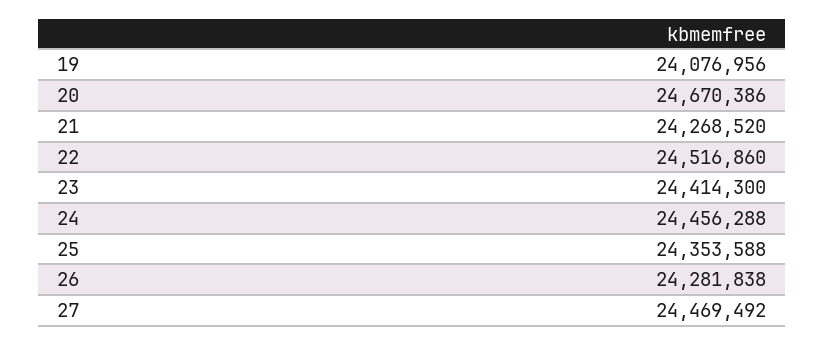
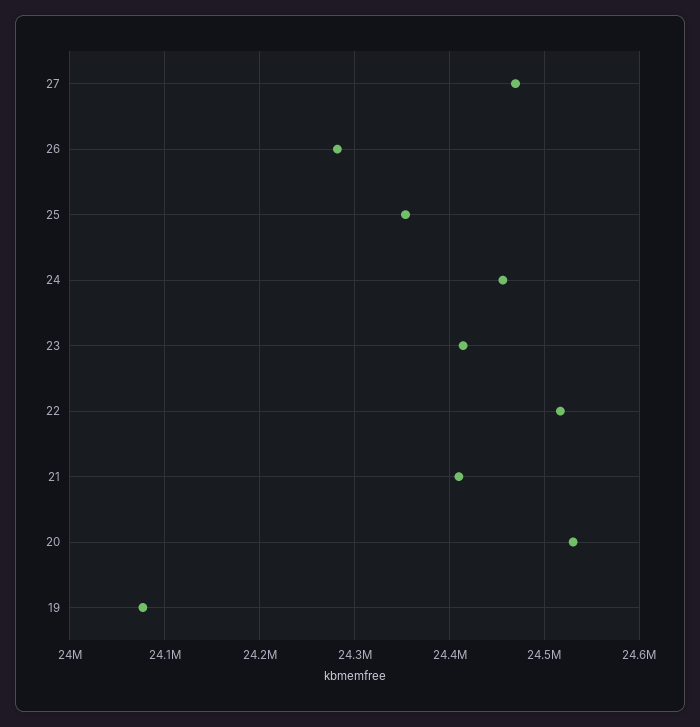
  {
    "19": 24076956,
-   "20": 24670386,
+   "20": 24530000,
-   "21": 24268520,
+   "21": 24410000,
    "22": 24516860,
    "23": 24414300,
    "24": 24456288,
    "25": 24353588,
    "26": 24281838,
    "27": 24469492
  }

